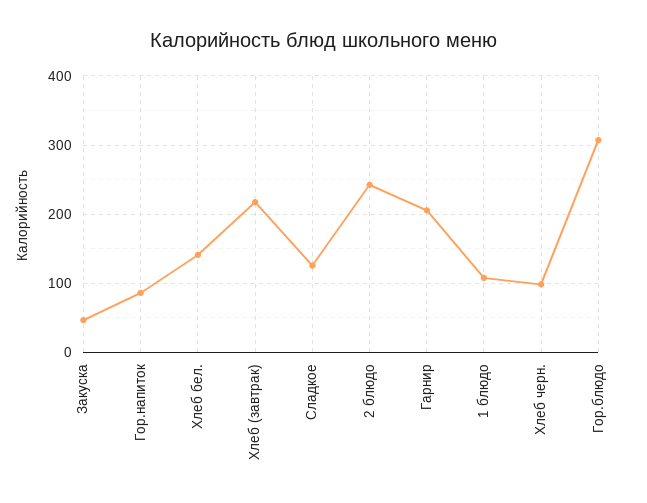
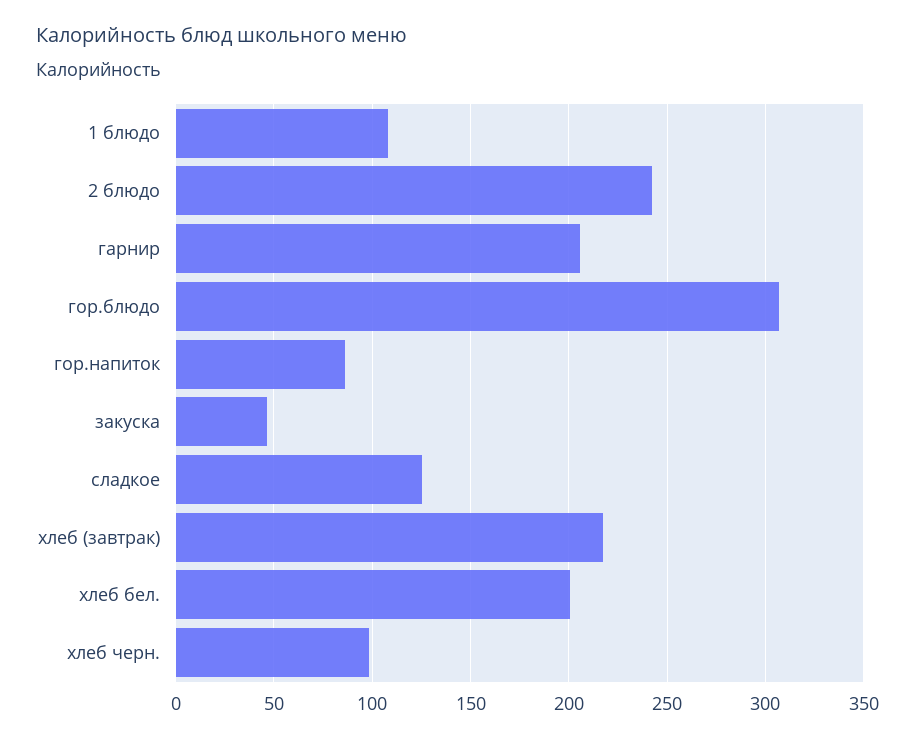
  {
    "Закуска": 45,
    "Гор.напиток": 85,
-   "Хлеб бел.": 140,
+   "Хлеб бел.": 200,
    "Хлеб (завтрак)": 215,
    "Сладкое": 125,
    "2 блюдо": 240,
    "Гарнир": 205,
    "1 блюдо": 110,
    "Хлеб черн.": 100,
    "Гор.блюдо": 305
  }

